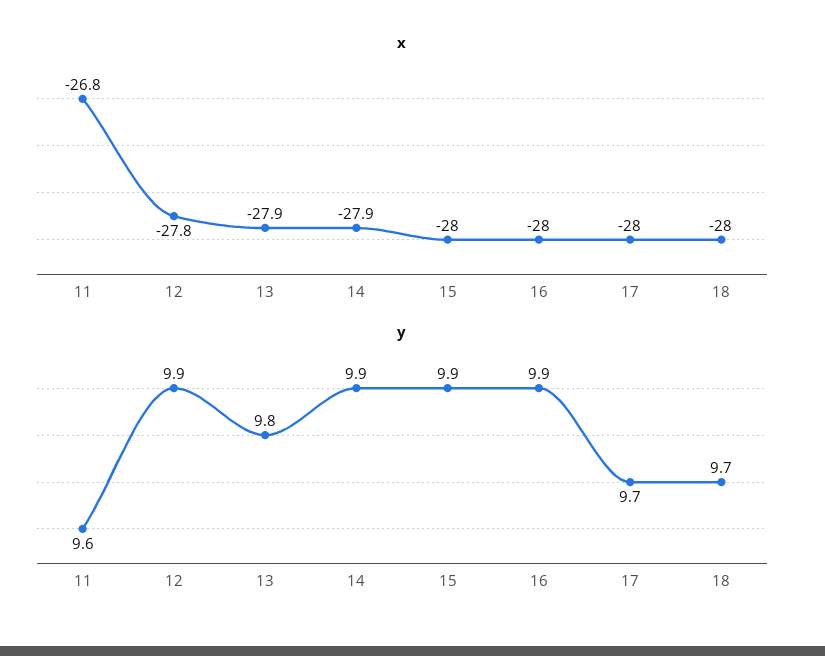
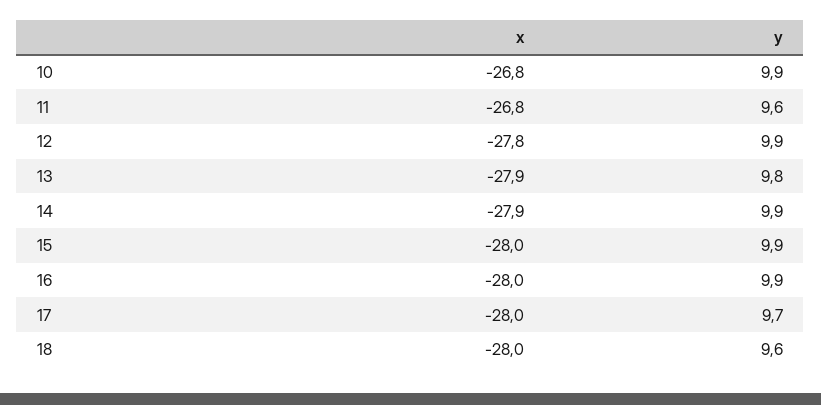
  {
    "x": {
      "11": -26.8,
      "12": -27.8,
      "13": -27.9,
      "14": -27.9,
      "15": -28,
      "16": -28,
      "17": -28,
-     "18": -28
+     "18": -28,
+     "10": -26.8
    },
    "y": {
      "11": 9.6,
      "12": 9.9,
      "13": 9.8,
      "14": 9.9,
      "15": 9.9,
      "16": 9.9,
      "17": 9.7,
-     "18": 9.7
+     "18": 9.6,
+     "10": 9.9
    }
  }

